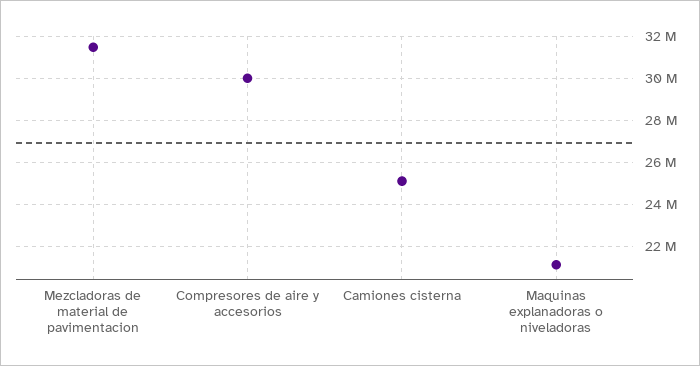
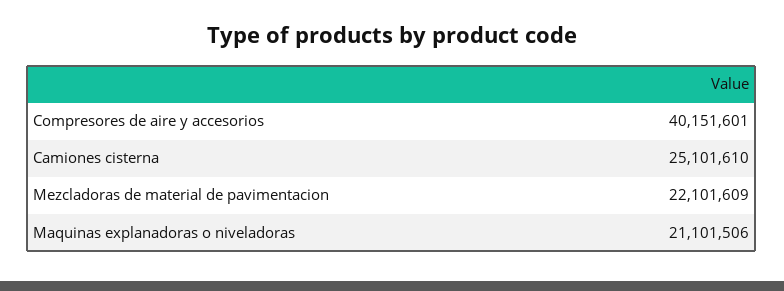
  {
-   "Mezcladoras de material de pavimentacion": 31500000,
+   "Mezcladoras de material de pavimentacion": 22101609,
-   "Compresores de aire y accesorios": 30000000,
+   "Compresores de aire y accesorios": 40151601,
    "Camiones cisterna": 25101610,
    "Maquinas explanadoras o niveladoras": 21101506
  }

